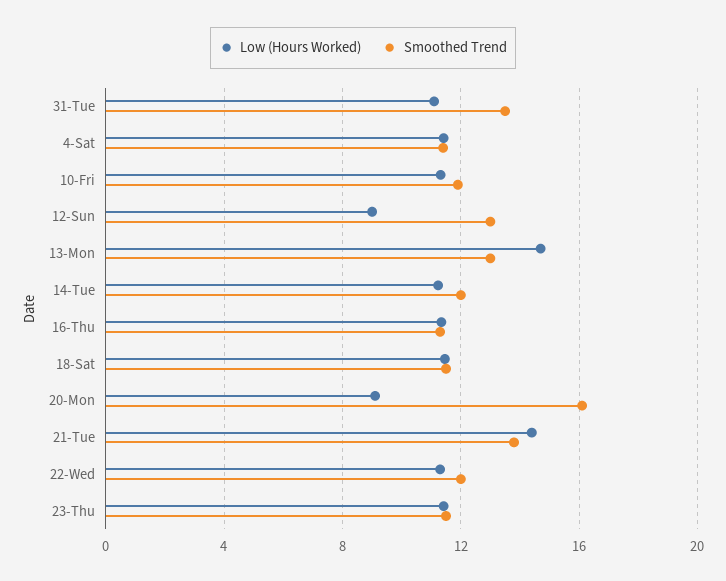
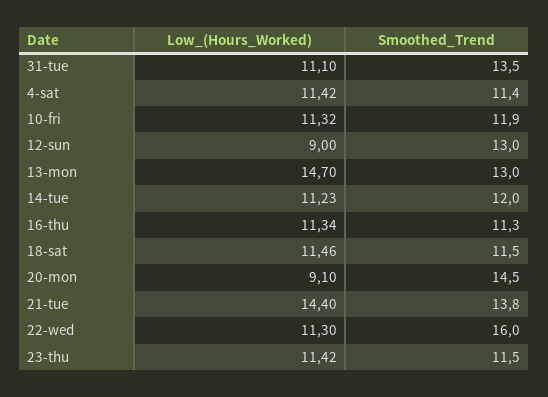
  {
    "Low (Hours Worked)": {
      "31-Tue": 11.1,
      "4-Sat": 11.42,
      "10-Fri": 11.32,
      "12-Sun": 9,
      "13-Mon": 14.7,
      "14-Tue": 11.23,
      "16-Thu": 11.34,
      "18-Sat": 11.46,
      "20-Mon": 9.1,
      "21-Tue": 14.4,
      "22-Wed": 11.3,
      "23-Thu": 11.42
    },
    "Smoothed Trend": {
      "31-Tue": 13.5,
      "4-Sat": 11.4,
      "10-Fri": 11.9,
      "12-Sun": 13,
      "13-Mon": 13,
      "14-Tue": 12,
      "16-Thu": 11.3,
      "18-Sat": 11.5,
-     "20-Mon": 16,
+     "20-Mon": 14.5,
      "21-Tue": 13.8,
-     "22-Wed": 12,
+     "22-Wed": 16,
      "23-Thu": 11.5
    }
  }

